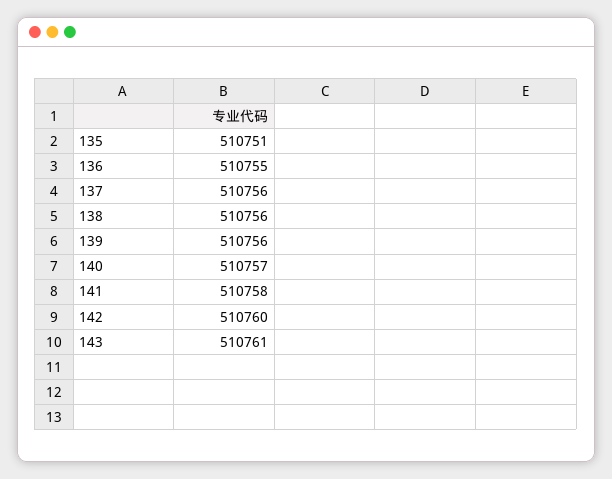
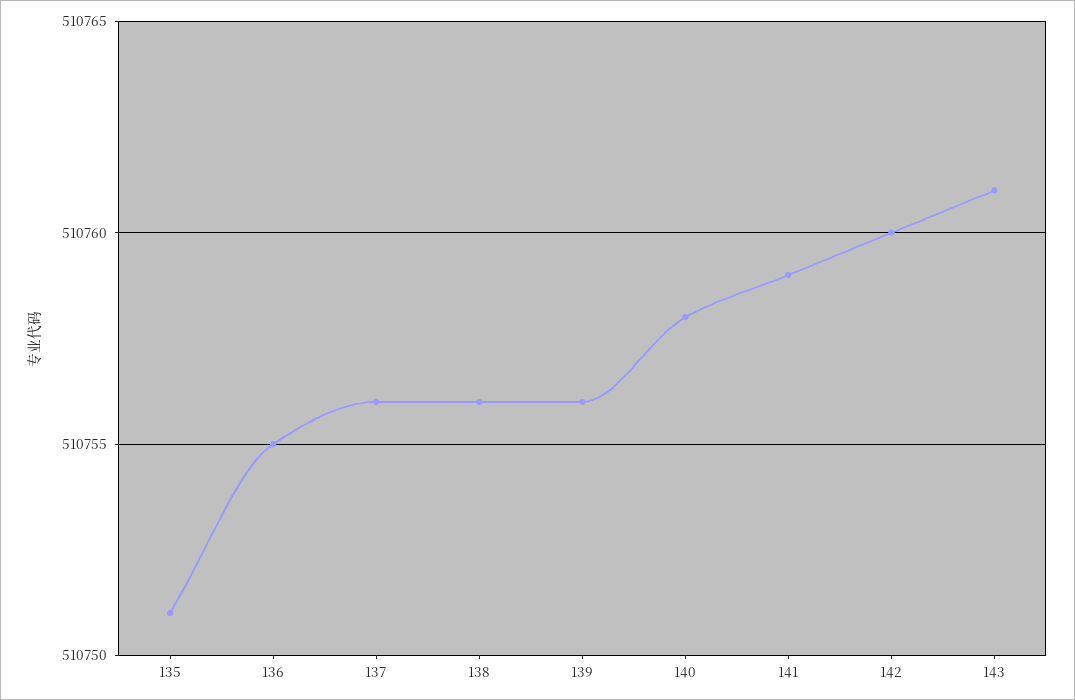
  {
    "135": 510751,
    "136": 510755,
    "137": 510756,
    "138": 510756,
    "139": 510756,
-   "140": 510757,
+   "140": 510758,
-   "141": 510758,
+   "141": 510759,
    "142": 510760,
    "143": 510761
  }

